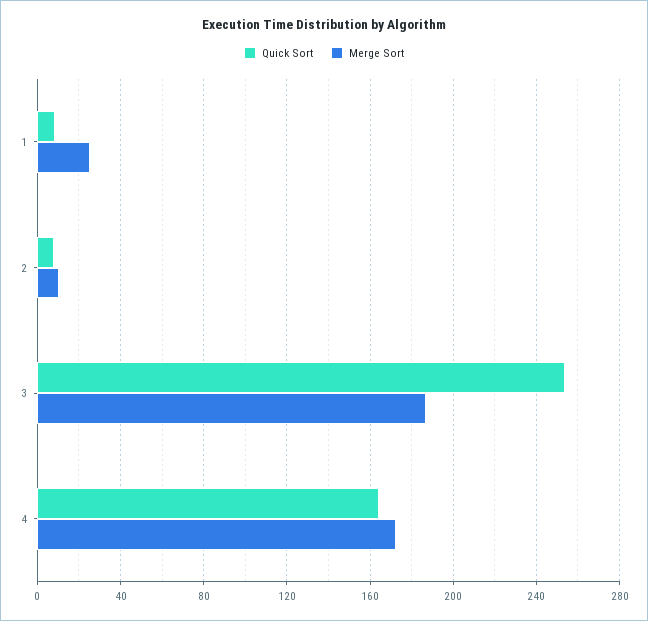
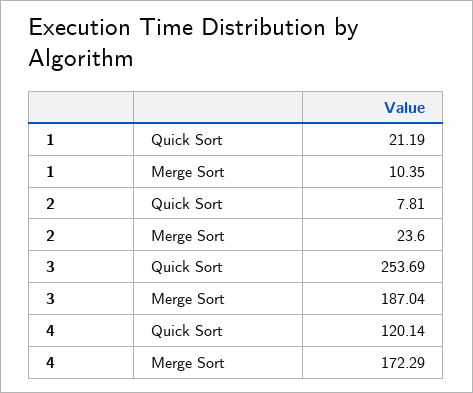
  {
    "Quick Sort": {
-     "1": 10,
+     "1": 21.19,
      "2": 7.81,
      "3": 253.69,
-     "4": 165
+     "4": 120.14
    },
    "Merge Sort": {
-     "1": 25,
+     "1": 10.35,
-     "2": 10,
+     "2": 23.6,
      "3": 187.04,
      "4": 172.29
    }
  }

